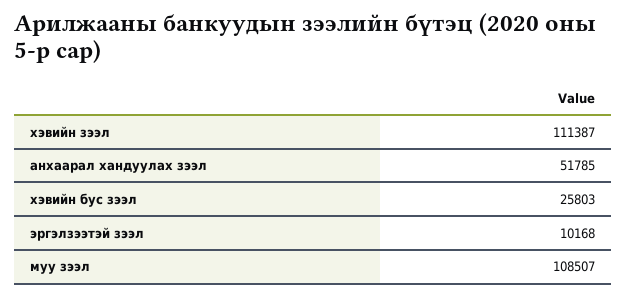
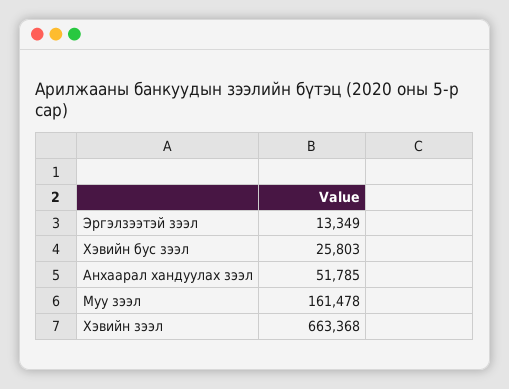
  {
-   "хэвийн зээл": 111387,
+   "хэвийн зээл": 663368,
    "анхаарал хандуулах зээл": 51785,
    "хэвийн бус зээл": 25803,
-   "эргэлзээтэй зээл": 10168,
+   "эргэлзээтэй зээл": 13349,
-   "муу зээл": 108507
+   "муу зээл": 161478
  }

